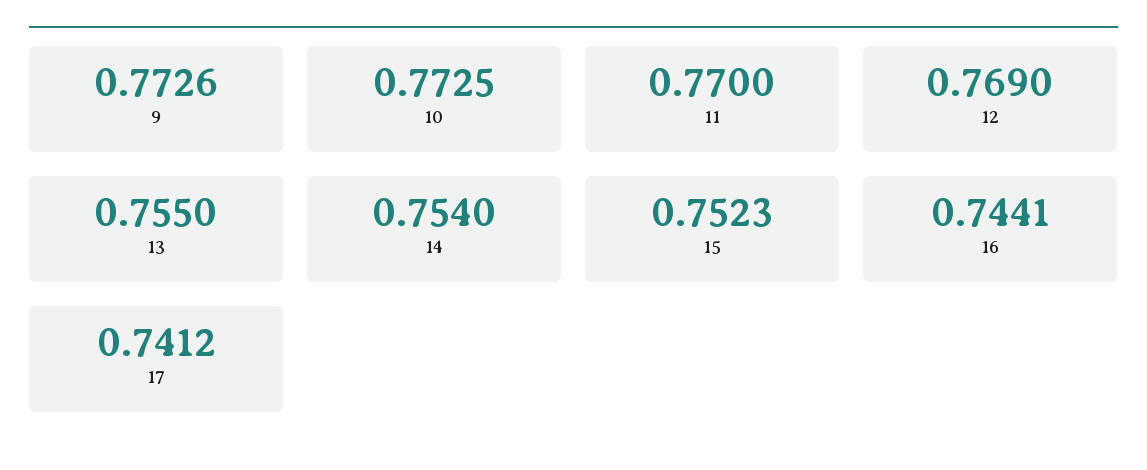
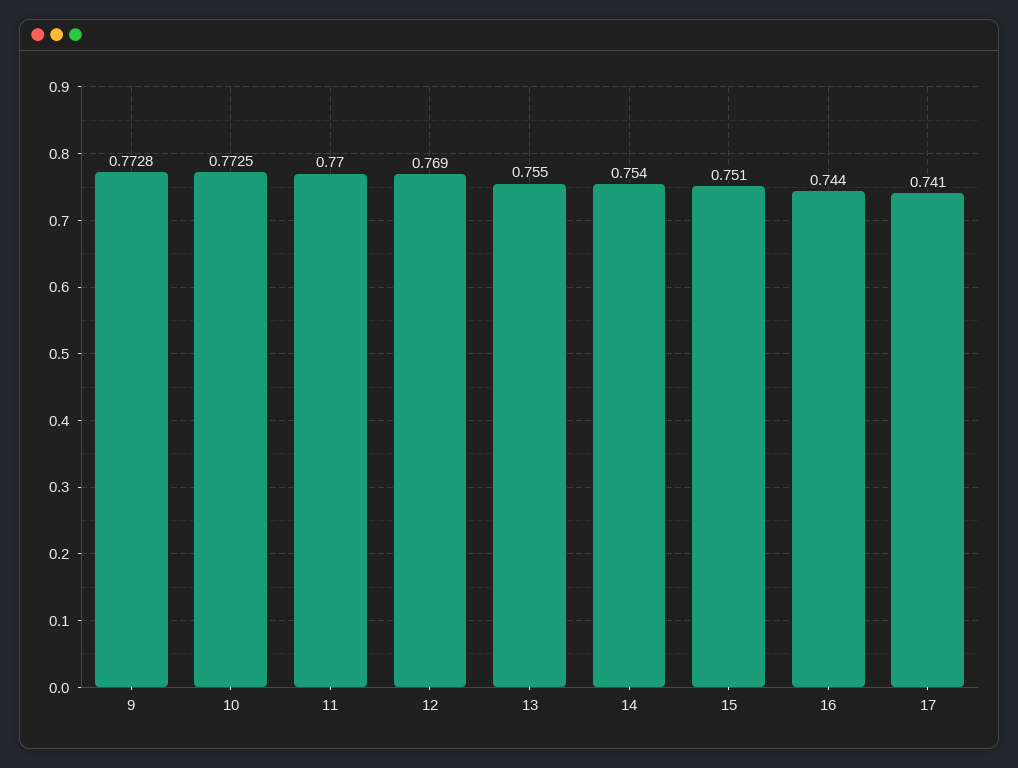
  {
-   "9": 0.7726,
+   "9": 0.7728,
    "10": 0.7725,
    "11": 0.77,
    "12": 0.769,
    "13": 0.755,
    "14": 0.754,
-   "15": 0.7523,
+   "15": 0.751,
-   "16": 0.7441,
+   "16": 0.744,
-   "17": 0.7412
+   "17": 0.741
  }

